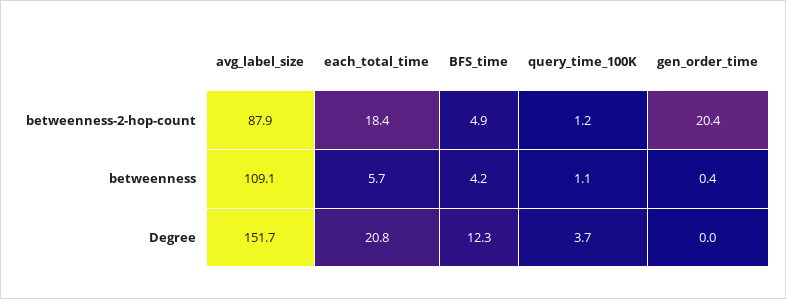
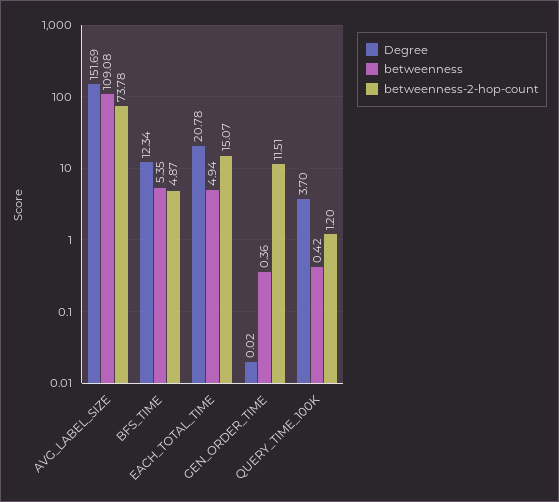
  {
    "betweenness-2-hop-count": {
-     "avg_label_size": 87.9,
+     "avg_label_size": 73.78,
-     "each_total_time": 18.4,
+     "each_total_time": 15.07,
      "BFS_time": 4.87,
      "query_time_100K": 1.2,
-     "gen_order_time": 20.4
+     "gen_order_time": 11.51
    },
    "betweenness": {
      "avg_label_size": 109.08,
-     "each_total_time": 5.7,
+     "each_total_time": 4.94,
-     "BFS_time": 4.2,
+     "BFS_time": 5.35,
-     "query_time_100K": 1.1,
+     "query_time_100K": 0.42,
      "gen_order_time": 0.36
    },
    "Degree": {
      "avg_label_size": 151.69,
      "each_total_time": 20.78,
      "BFS_time": 12.34,
      "query_time_100K": 3.7,
      "gen_order_time": 0.02
    }
  }

